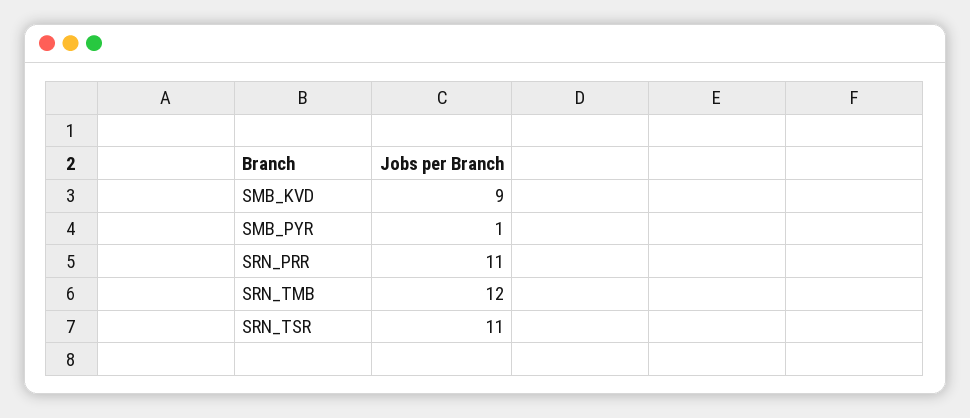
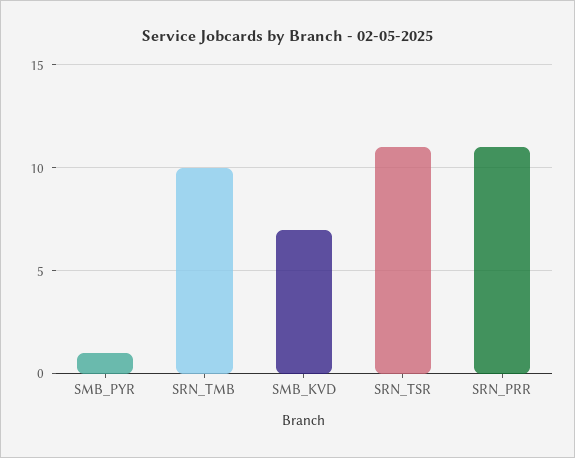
  {
-   "SMB_KVD": 9,
+   "SMB_KVD": 7,
    "SMB_PYR": 1,
    "SRN_PRR": 11,
-   "SRN_TMB": 12,
+   "SRN_TMB": 10,
    "SRN_TSR": 11
  }

